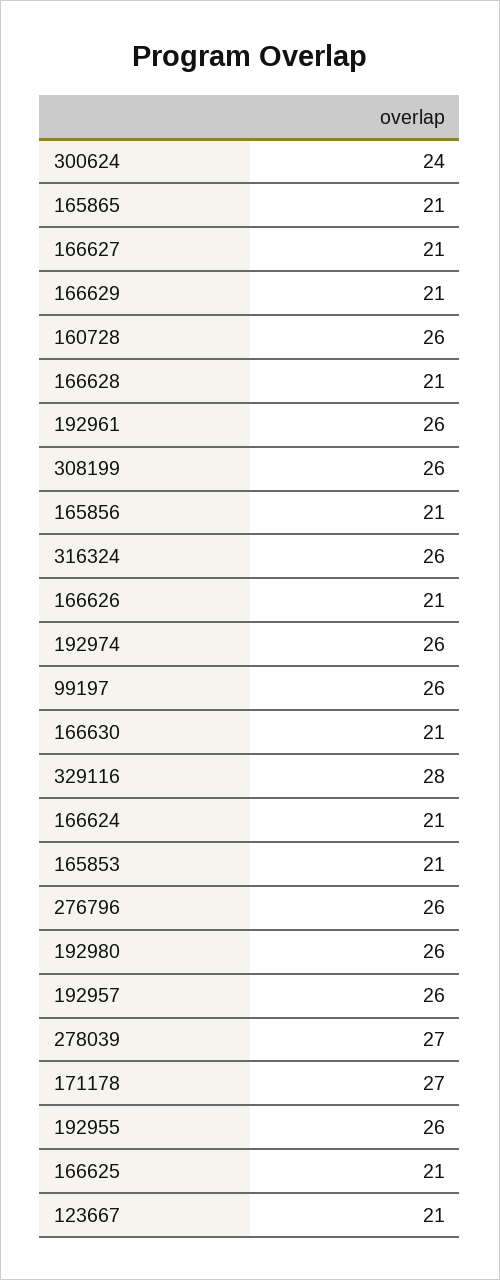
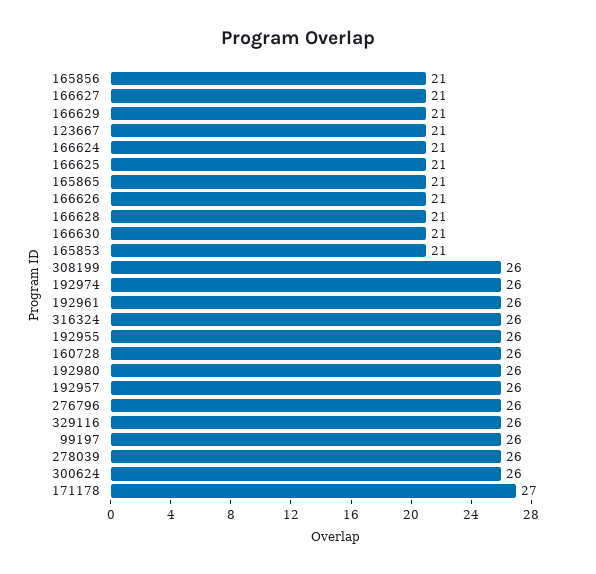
  {
-   "300624": 24,
+   "300624": 26,
    "165865": 21,
    "166627": 21,
    "166629": 21,
    "160728": 26,
    "166628": 21,
    "192961": 26,
    "308199": 26,
    "165856": 21,
    "316324": 26,
    "166626": 21,
    "192974": 26,
    "99197": 26,
    "166630": 21,
-   "329116": 28,
+   "329116": 26,
    "166624": 21,
    "165853": 21,
    "276796": 26,
    "192980": 26,
    "192957": 26,
-   "278039": 27,
+   "278039": 26,
    "171178": 27,
    "192955": 26,
    "166625": 21,
    "123667": 21
  }

